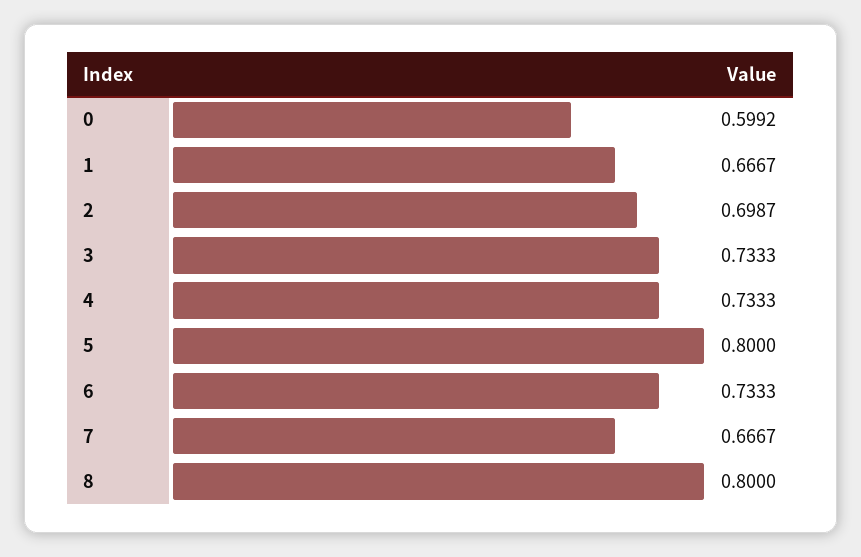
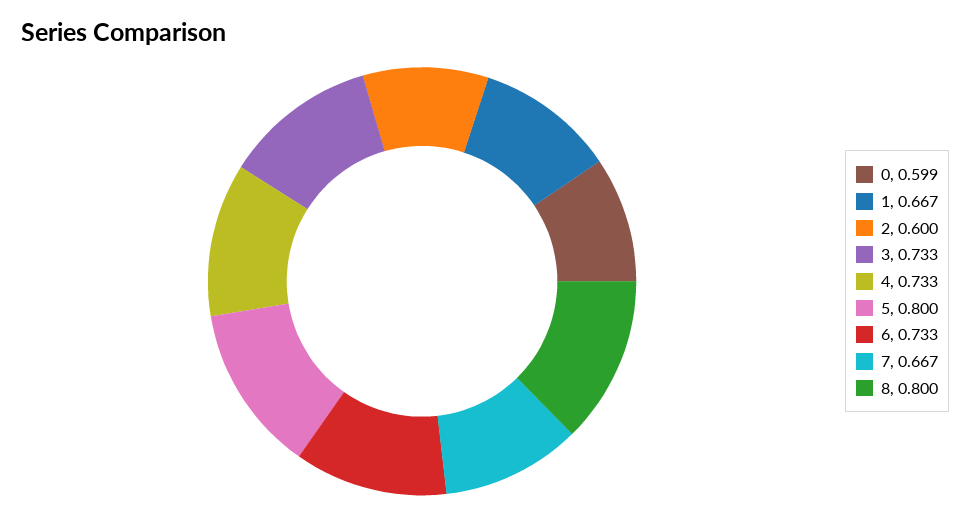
  {
    "0": 0.5992,
    "1": 0.6667,
-   "2": 0.6987,
+   "2": 0.6,
    "3": 0.7333,
    "4": 0.7333,
    "5": 0.8,
    "6": 0.7333,
    "7": 0.6667,
    "8": 0.8
  }

